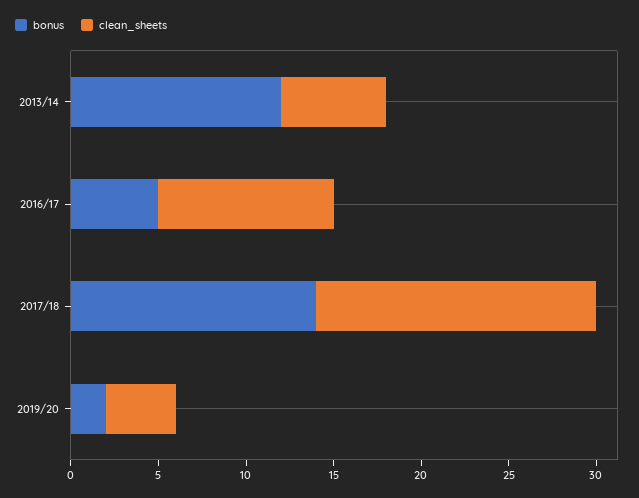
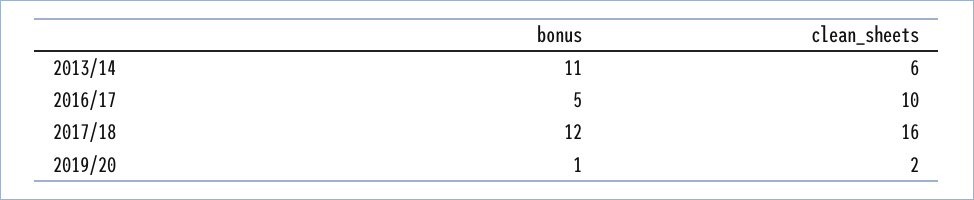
  {
    "bonus": {
-     "2013/14": 12,
+     "2013/14": 11,
      "2016/17": 5,
-     "2017/18": 14,
+     "2017/18": 12,
-     "2019/20": 2
+     "2019/20": 1
    },
    "clean_sheets": {
      "2013/14": 6,
      "2016/17": 10,
      "2017/18": 16,
-     "2019/20": 4
+     "2019/20": 2
    }
  }

